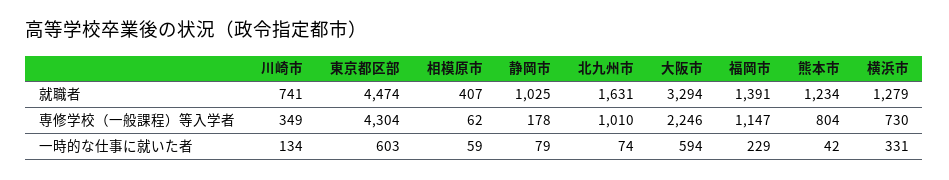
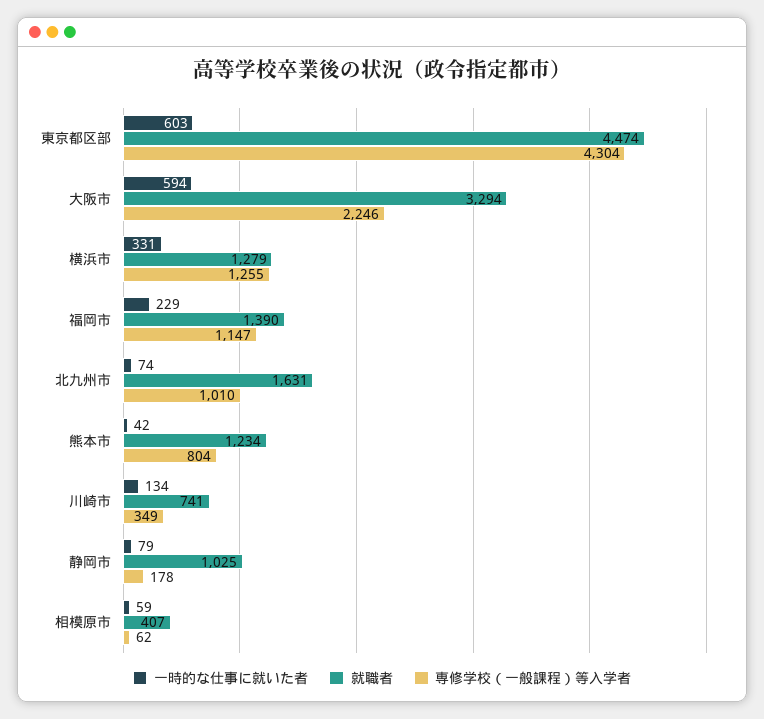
  {
    "就職者": {
      "川崎市": 741,
      "東京都区部": 4474,
      "相模原市": 407,
      "静岡市": 1025,
      "北九州市": 1631,
      "大阪市": 3294,
-     "福岡市": 1391,
+     "福岡市": 1390,
      "熊本市": 1234,
      "横浜市": 1279
    },
    "専修学校（一般課程）等入学者": {
      "川崎市": 349,
      "東京都区部": 4304,
      "相模原市": 62,
      "静岡市": 178,
      "北九州市": 1010,
      "大阪市": 2246,
      "福岡市": 1147,
      "熊本市": 804,
-     "横浜市": 730
+     "横浜市": 1255
    },
    "一時的な仕事に就いた者": {
      "川崎市": 134,
      "東京都区部": 603,
      "相模原市": 59,
      "静岡市": 79,
      "北九州市": 74,
      "大阪市": 594,
      "福岡市": 229,
      "熊本市": 42,
      "横浜市": 331
    }
  }

